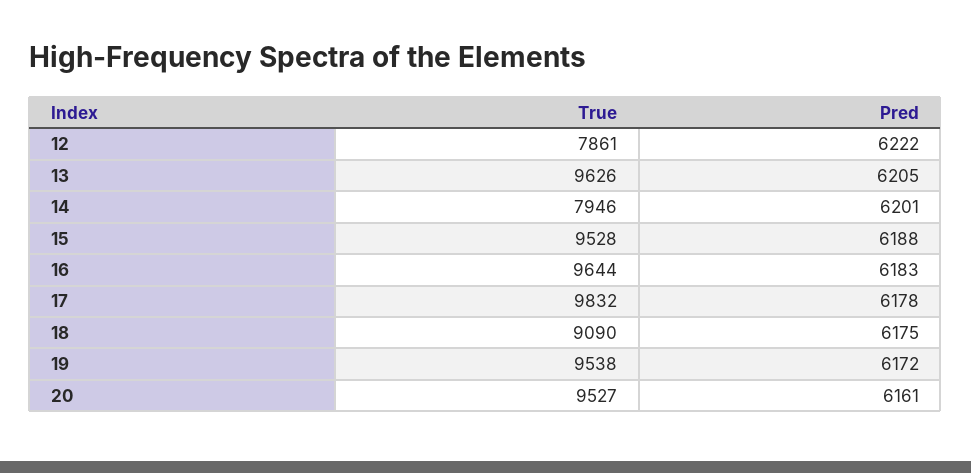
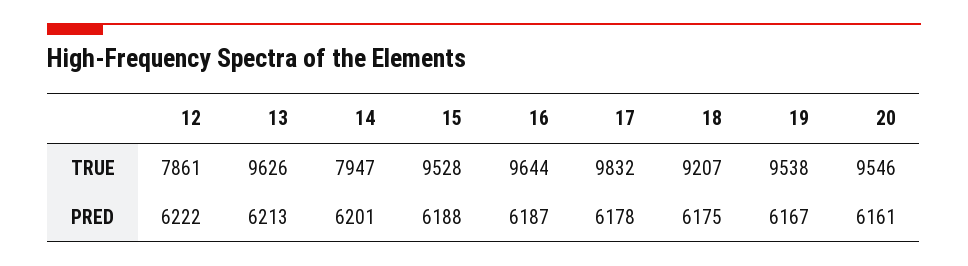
  {
    "True": {
      "12": 7861,
      "13": 9626,
-     "14": 7946,
+     "14": 7947,
      "15": 9528,
      "16": 9644,
      "17": 9832,
-     "18": 9090,
+     "18": 9207,
      "19": 9538,
-     "20": 9527
+     "20": 9546
    },
    "Pred": {
      "12": 6222,
-     "13": 6205,
+     "13": 6213,
      "14": 6201,
      "15": 6188,
-     "16": 6183,
+     "16": 6187,
      "17": 6178,
      "18": 6175,
-     "19": 6172,
+     "19": 6167,
      "20": 6161
    }
  }

